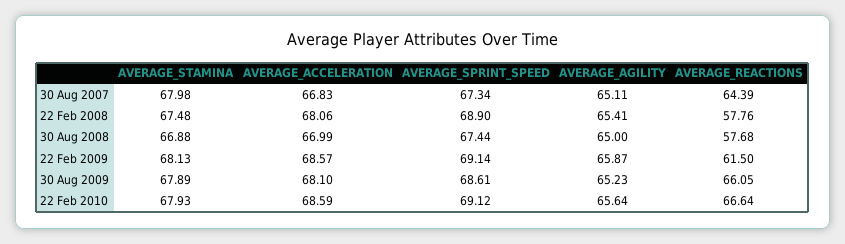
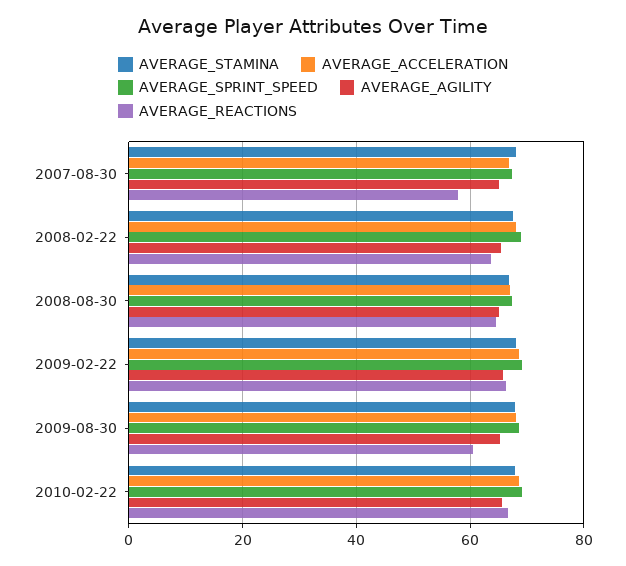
  {
    "AVERAGE_STAMINA": {
      "30 Aug 2007": 67.98,
      "22 Feb 2008": 67.48,
      "30 Aug 2008": 66.88,
      "22 Feb 2009": 68.13,
      "30 Aug 2009": 67.89,
      "22 Feb 2010": 67.93
    },
    "AVERAGE_ACCELERATION": {
      "30 Aug 2007": 66.83,
      "22 Feb 2008": 68.06,
      "30 Aug 2008": 66.99,
      "22 Feb 2009": 68.57,
      "30 Aug 2009": 68.1,
      "22 Feb 2010": 68.59
    },
    "AVERAGE_SPRINT_SPEED": {
      "30 Aug 2007": 67.34,
      "22 Feb 2008": 68.9,
      "30 Aug 2008": 67.44,
      "22 Feb 2009": 69.14,
      "30 Aug 2009": 68.61,
      "22 Feb 2010": 69.12
    },
    "AVERAGE_AGILITY": {
      "30 Aug 2007": 65.11,
      "22 Feb 2008": 65.41,
      "30 Aug 2008": 65,
      "22 Feb 2009": 65.87,
      "30 Aug 2009": 65.23,
      "22 Feb 2010": 65.64
    },
    "AVERAGE_REACTIONS": {
-     "30 Aug 2007": 64.39,
+     "30 Aug 2007": 58,
-     "22 Feb 2008": 57.76,
+     "22 Feb 2008": 64,
-     "30 Aug 2008": 57.68,
+     "30 Aug 2008": 64,
-     "22 Feb 2009": 61.5,
+     "22 Feb 2009": 66,
-     "30 Aug 2009": 66.05,
+     "30 Aug 2009": 60,
      "22 Feb 2010": 66.64
    }
  }

